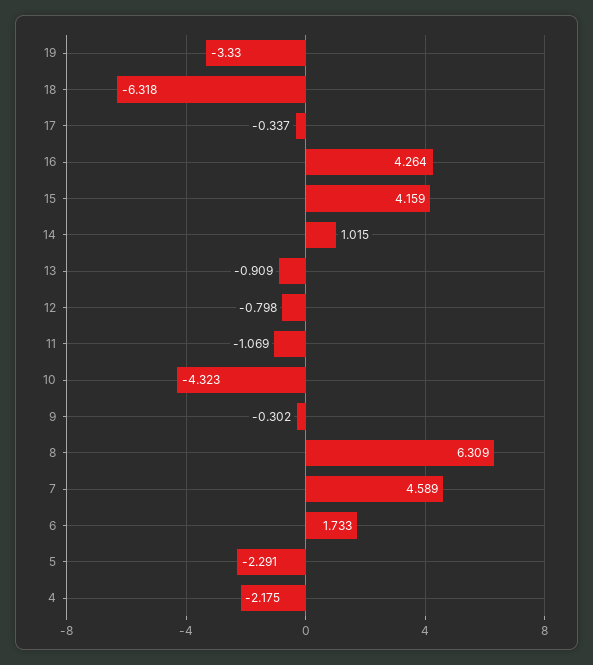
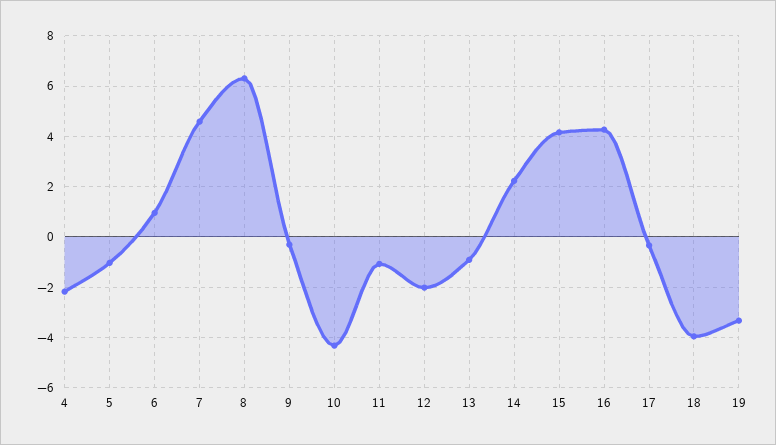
  {
    "19": -3.33,
-   "18": -6.318,
+   "18": -4,
    "17": -0.337,
    "16": 4.264,
    "15": 4.159,
-   "14": 1.015,
+   "14": 2.25,
    "13": -0.909,
-   "12": -0.798,
+   "12": -2,
    "11": -1.069,
    "10": -4.323,
    "9": -0.302,
    "8": 6.309,
    "7": 4.589,
-   "6": 1.733,
+   "6": 1,
-   "5": -2.291,
+   "5": -1,
    "4": -2.175
  }

